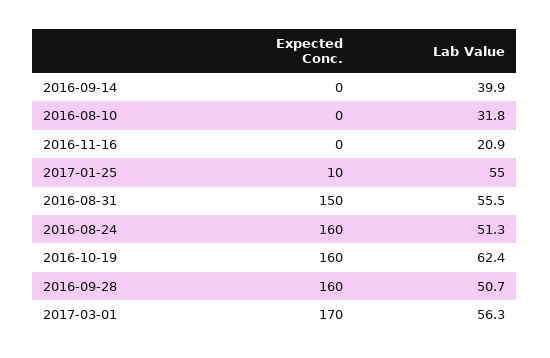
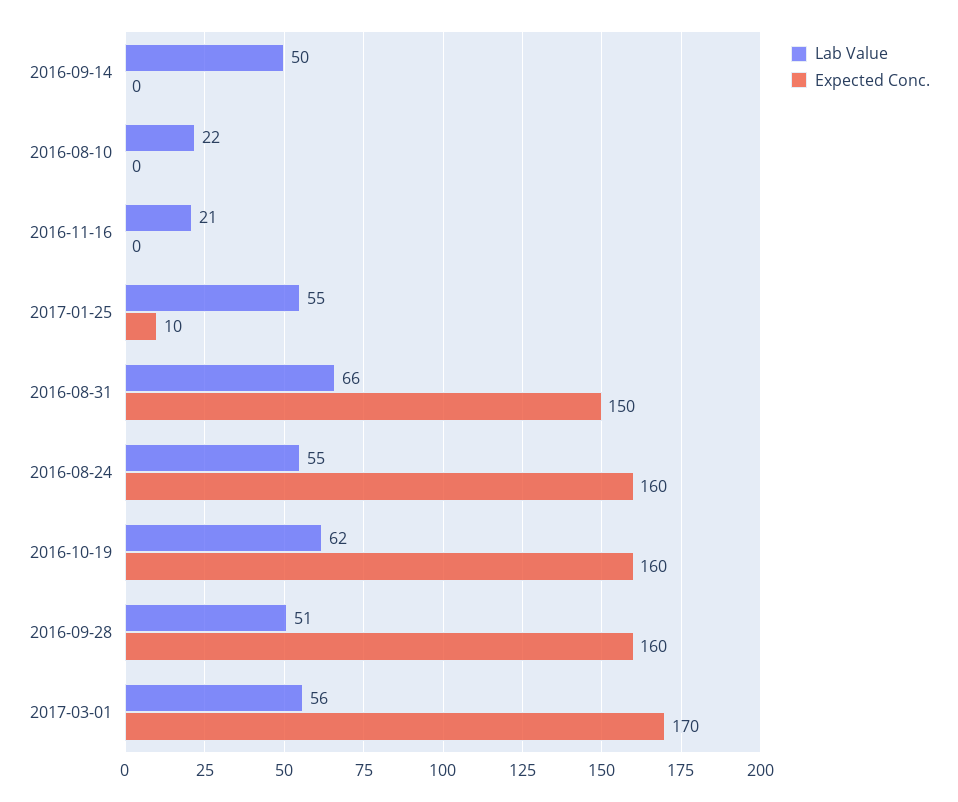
  {
    "Expected Conc.": {
      "2016-09-14": 0,
      "2016-08-10": 0,
      "2016-11-16": 0,
      "2017-01-25": 10,
      "2016-08-31": 150,
      "2016-08-24": 160,
      "2016-10-19": 160,
      "2016-09-28": 160,
      "2017-03-01": 170
    },
    "Lab Value": {
-     "2016-09-14": 39.9,
+     "2016-09-14": 50,
-     "2016-08-10": 31.8,
+     "2016-08-10": 22,
      "2016-11-16": 20.9,
      "2017-01-25": 55,
-     "2016-08-31": 55.5,
+     "2016-08-31": 66,
-     "2016-08-24": 51.3,
+     "2016-08-24": 55,
      "2016-10-19": 62.4,
      "2016-09-28": 50.7,
      "2017-03-01": 56.3
    }
  }

